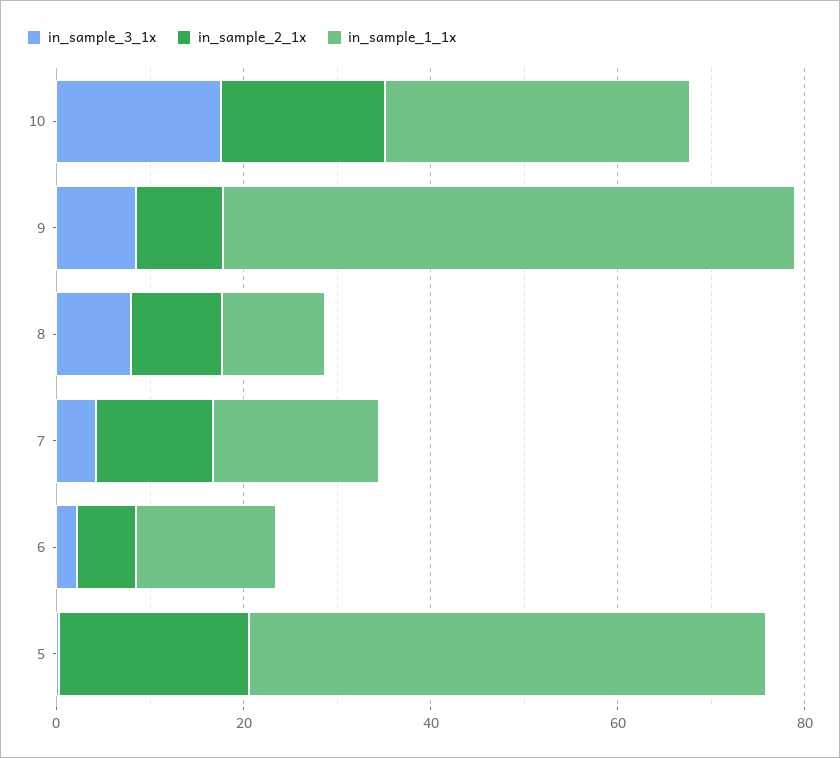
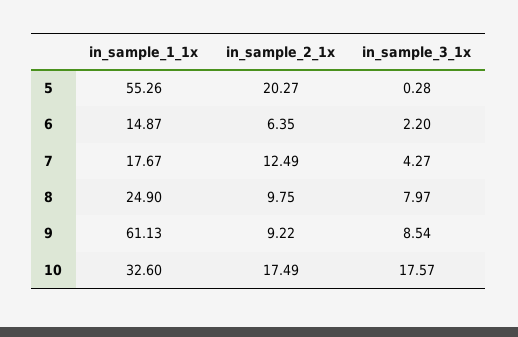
  {
    "in_sample_3_1x": {
      "10": 17.57,
      "9": 8.54,
      "8": 7.97,
      "7": 4.27,
      "6": 2.2,
      "5": 0.28
    },
    "in_sample_2_1x": {
      "10": 17.49,
      "9": 9.22,
      "8": 9.75,
      "7": 12.49,
      "6": 6.35,
      "5": 20.27
    },
    "in_sample_1_1x": {
      "10": 32.6,
      "9": 61.13,
-     "8": 10,
+     "8": 24.9,
      "7": 17.67,
      "6": 14.87,
      "5": 55.26
    }
  }

